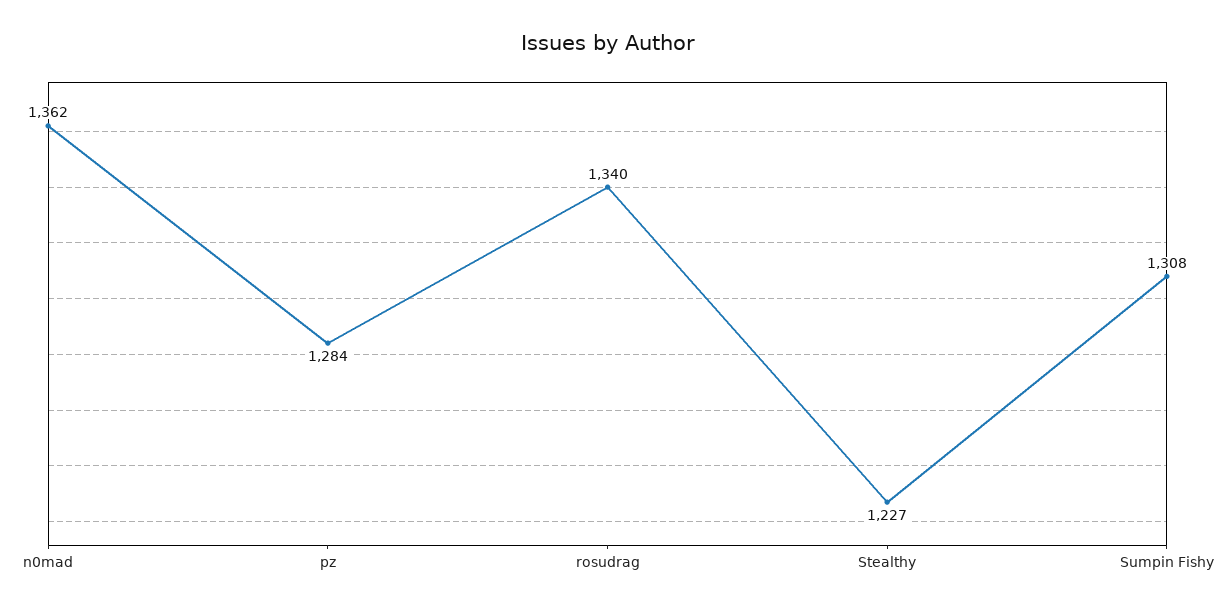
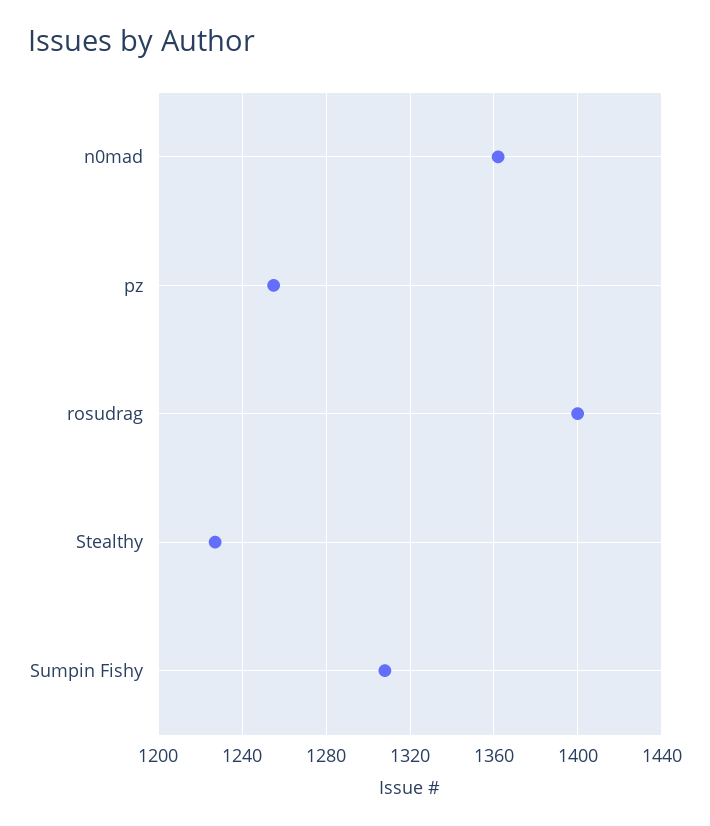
  {
    "n0mad": 1362,
-   "pz": 1284,
+   "pz": 1255,
-   "rosudrag": 1340,
+   "rosudrag": 1400,
    "Stealthy": 1227,
    "Sumpin Fishy": 1308
  }

